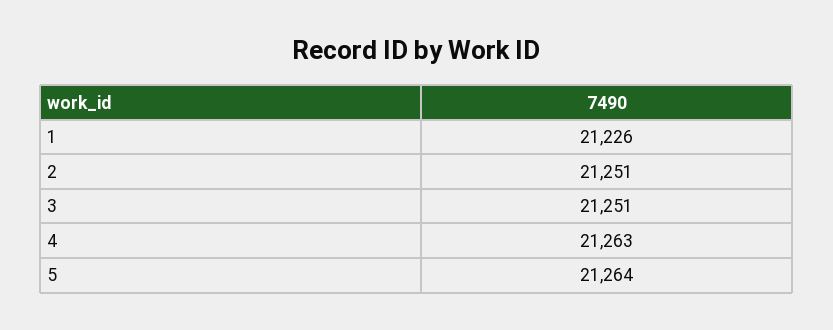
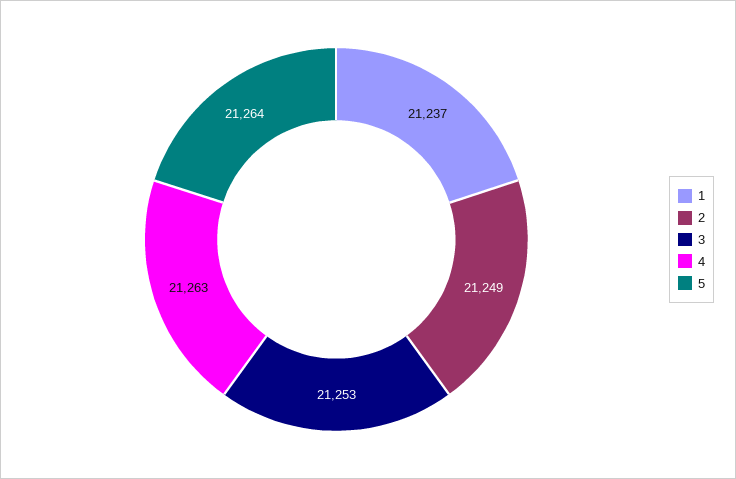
  {
-   "1": 21226,
+   "1": 21237,
-   "2": 21251,
+   "2": 21249,
-   "3": 21251,
+   "3": 21253,
    "4": 21263,
    "5": 21264
  }

